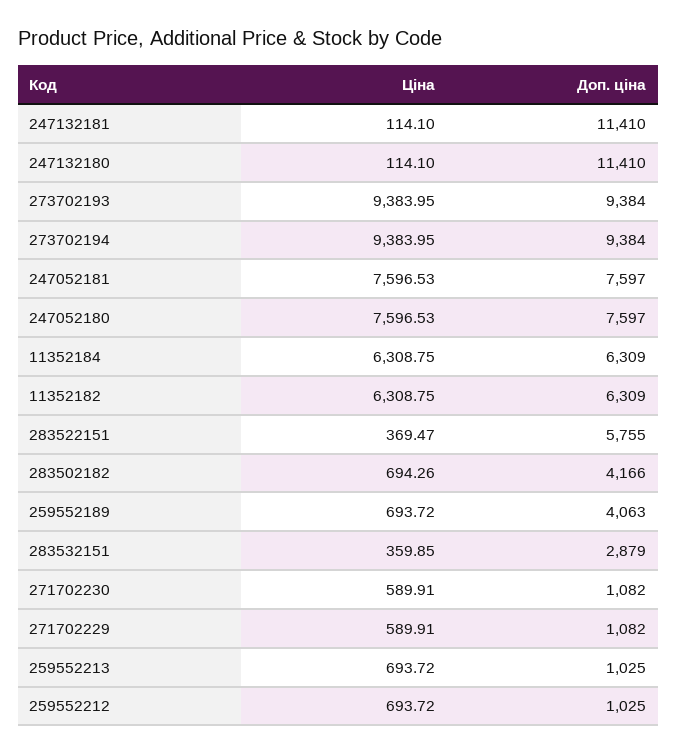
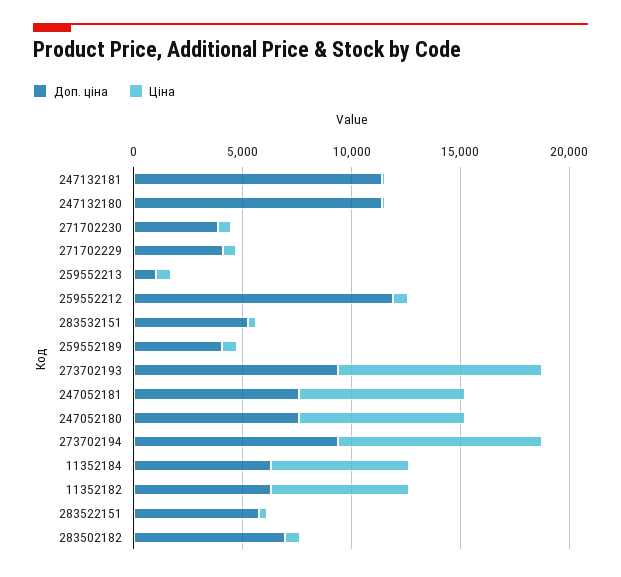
  {
    "Ціна": {
      "247132181": 114.1,
      "247132180": 114.1,
      "273702193": 9383.95,
      "273702194": 9383.95,
      "247052181": 7596.53,
      "247052180": 7596.53,
      "11352184": 6308.75,
      "11352182": 6308.75,
      "283522151": 369.47,
      "283502182": 694.26,
      "259552189": 693.72,
      "283532151": 359.85,
      "271702230": 589.91,
      "271702229": 589.91,
      "259552213": 693.72,
      "259552212": 693.72
    },
    "Доп. ціна": {
      "247132181": 11410,
      "247132180": 11410,
      "273702193": 9384,
      "273702194": 9384,
      "247052181": 7597,
      "247052180": 7597,
      "11352184": 6309,
      "11352182": 6309,
      "283522151": 5755,
-     "283502182": 4166,
+     "283502182": 7000,
      "259552189": 4063,
-     "283532151": 2879,
+     "283532151": 5000,
-     "271702230": 1082,
+     "271702230": 4000,
-     "271702229": 1082,
+     "271702229": 4000,
      "259552213": 1025,
-     "259552212": 1025
+     "259552212": 12000
    }
  }

